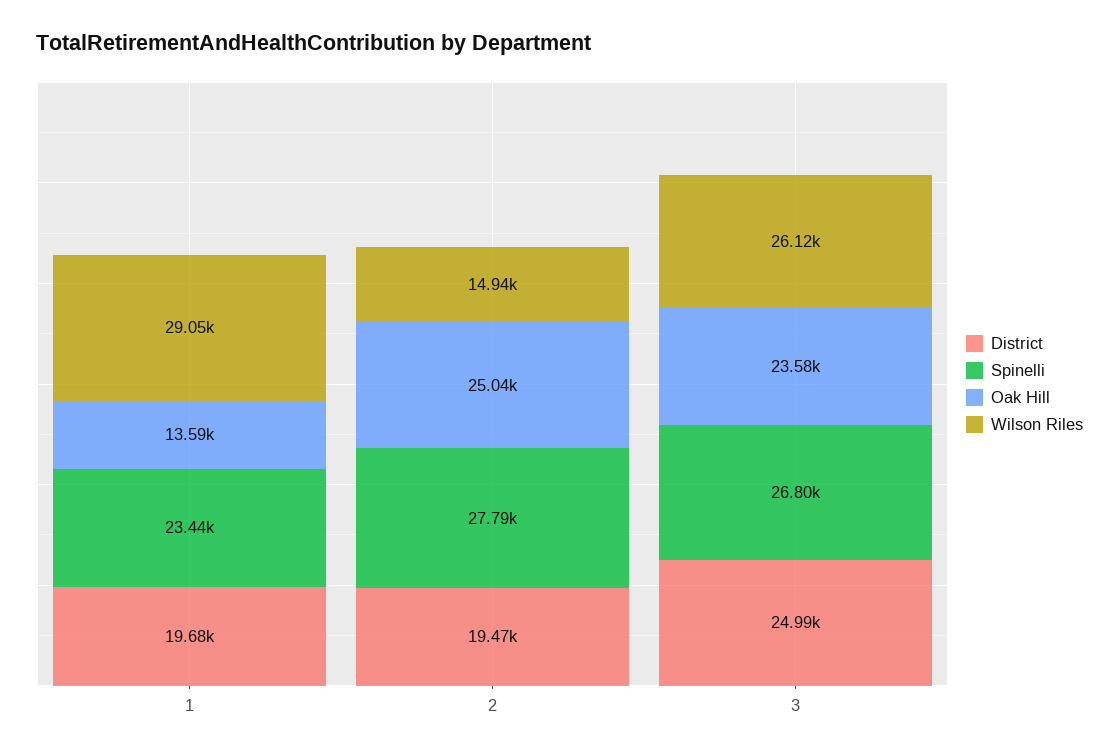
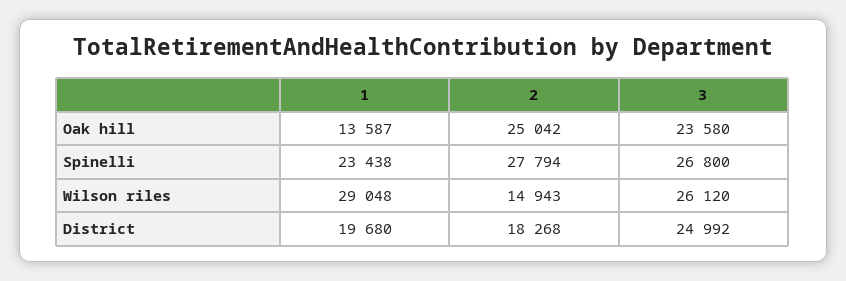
  {
    "District": {
      "1": 19680,
-     "2": 19470,
+     "2": 18268,
      "3": 24992
    },
    "Spinelli": {
      "1": 23438,
      "2": 27794,
      "3": 26800
    },
    "Oak Hill": {
      "1": 13587,
      "2": 25042,
      "3": 23580
    },
    "Wilson Riles": {
      "1": 29048,
      "2": 14943,
      "3": 26120
    }
  }

